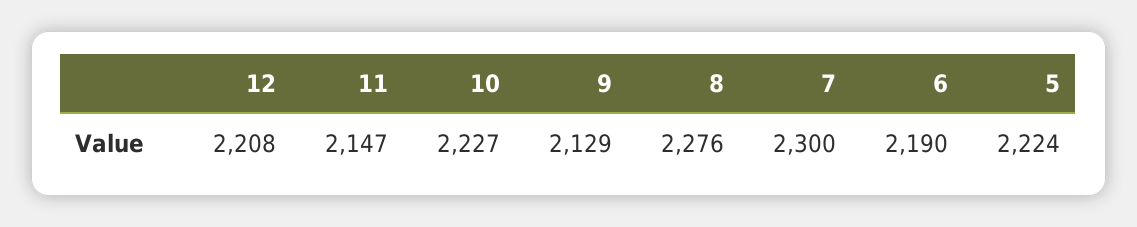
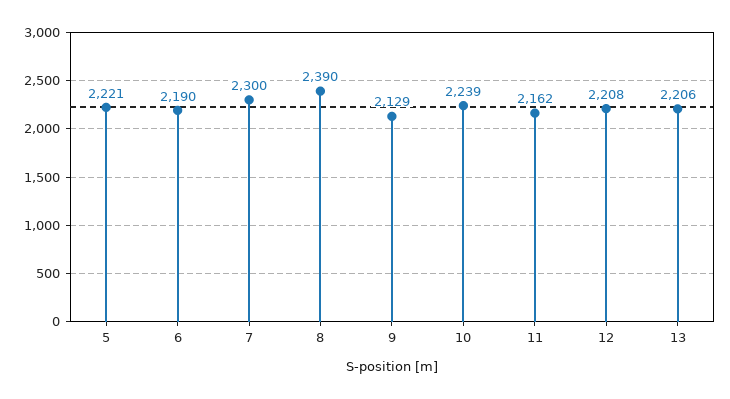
  {
    "12": 2208,
-   "11": 2147,
+   "11": 2162,
-   "10": 2227,
+   "10": 2239,
    "9": 2129,
-   "8": 2276,
+   "8": 2390,
    "7": 2300,
    "6": 2190,
-   "5": 2224
+   "5": 2221,
+   "13": 2206
  }

